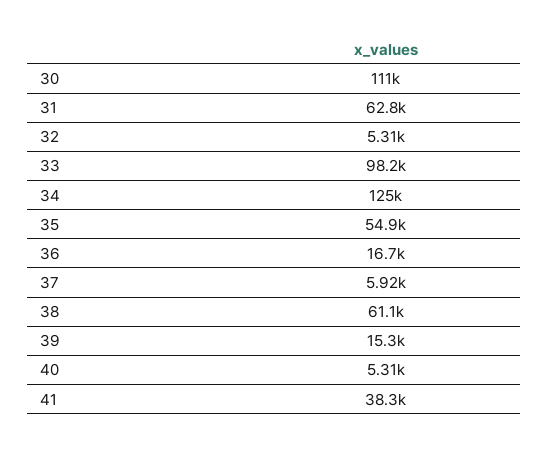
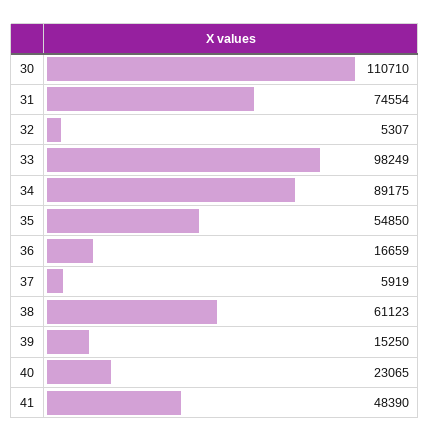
  {
    "30": 110710,
-   "31": 62800,
+   "31": 74554,
    "32": 5307,
    "33": 98249,
-   "34": 125000,
+   "34": 89175,
    "35": 54850,
    "36": 16659,
    "37": 5919,
    "38": 61123,
    "39": 15250,
-   "40": 5310,
+   "40": 23065,
-   "41": 38300
+   "41": 48390
  }

